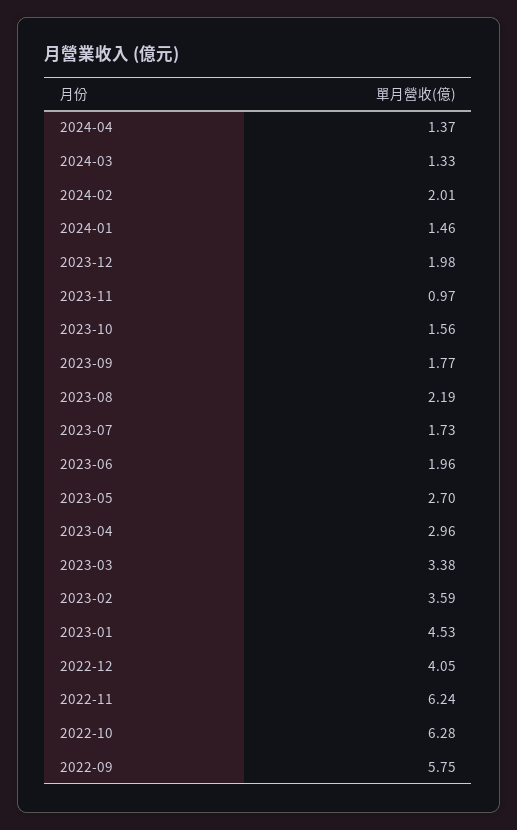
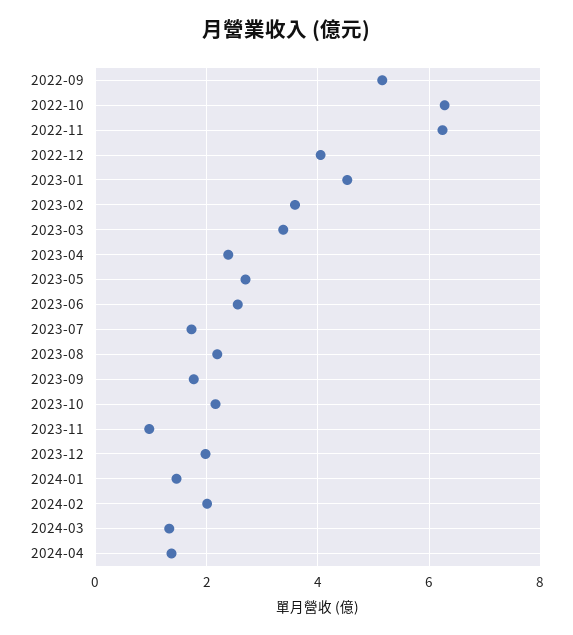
  {
    "2024-04": 1.37,
    "2024-03": 1.33,
    "2024-02": 2.01,
    "2024-01": 1.46,
    "2023-12": 1.98,
    "2023-11": 0.97,
-   "2023-10": 1.56,
+   "2023-10": 2.2,
    "2023-09": 1.77,
    "2023-08": 2.19,
    "2023-07": 1.73,
-   "2023-06": 1.96,
+   "2023-06": 2.6,
    "2023-05": 2.7,
-   "2023-04": 2.96,
+   "2023-04": 2.4,
    "2023-03": 3.38,
    "2023-02": 3.59,
    "2023-01": 4.53,
    "2022-12": 4.05,
    "2022-11": 6.24,
    "2022-10": 6.28,
-   "2022-09": 5.75
+   "2022-09": 5.2
  }

